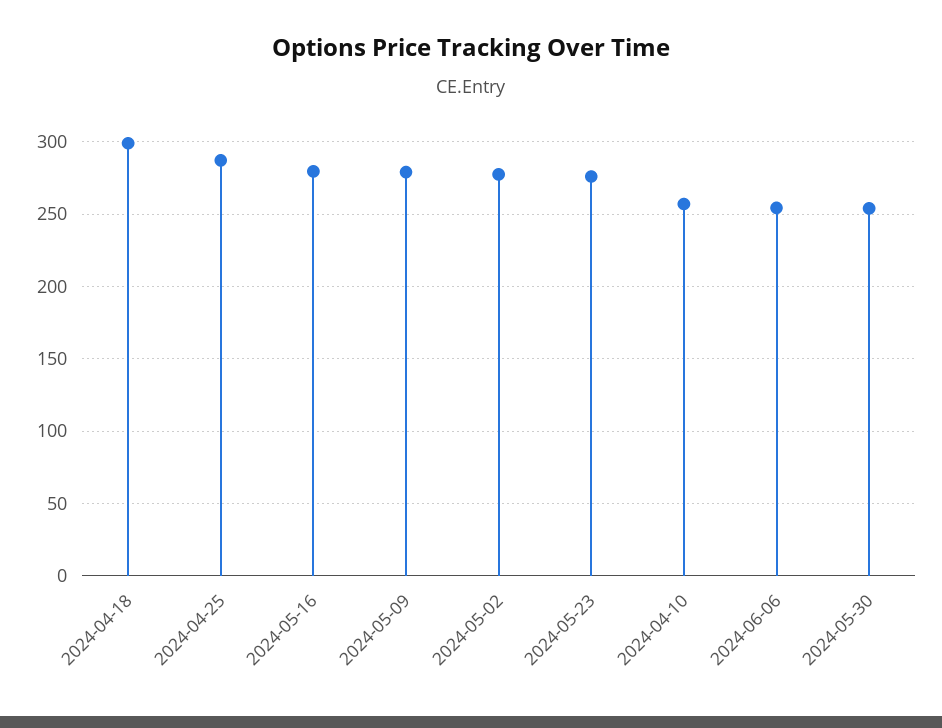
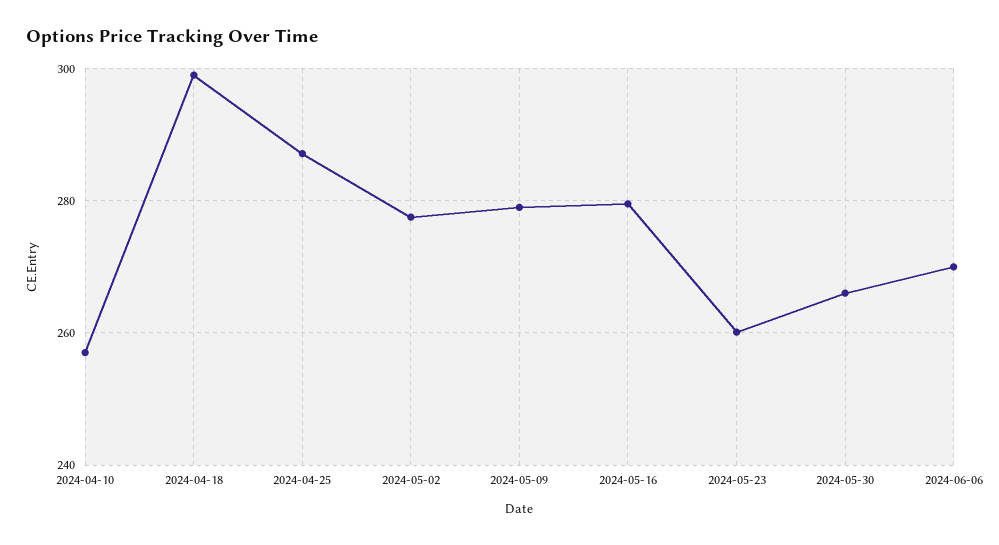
  {
    "2024-04-18": 300,
    "2024-04-25": 288,
    "2024-05-16": 280,
    "2024-05-09": 280,
    "2024-05-02": 278,
-   "2024-05-23": 275,
+   "2024-05-23": 260,
    "2024-04-10": 258,
-   "2024-06-06": 255,
+   "2024-06-06": 270,
-   "2024-05-30": 255
+   "2024-05-30": 266
  }

